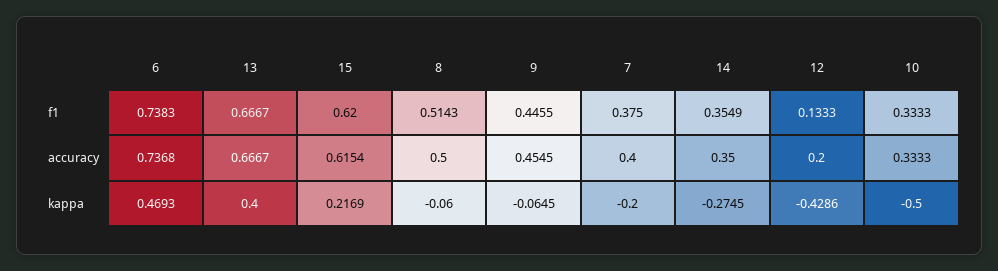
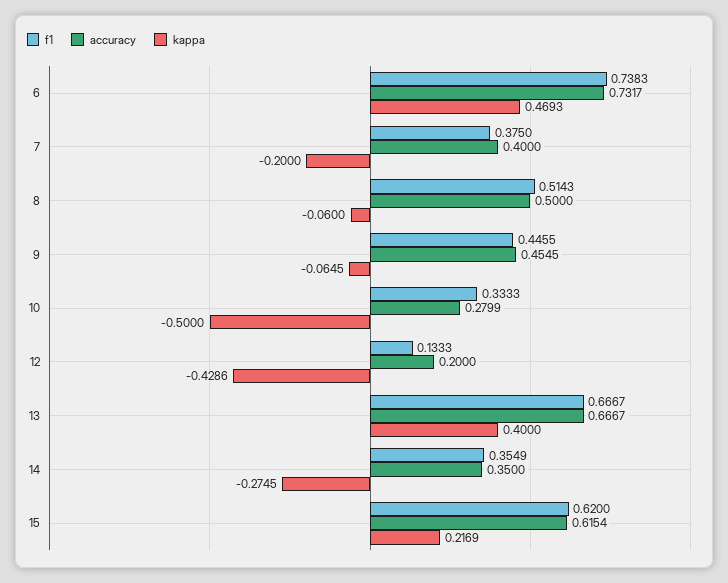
  {
    "f1": {
      "6": 0.7383,
      "13": 0.6667,
      "15": 0.62,
      "8": 0.5143,
      "9": 0.4455,
      "7": 0.375,
      "14": 0.3549,
      "12": 0.1333,
      "10": 0.3333
    },
    "accuracy": {
-     "6": 0.7368,
+     "6": 0.7317,
      "13": 0.6667,
      "15": 0.6154,
      "8": 0.5,
      "9": 0.4545,
      "7": 0.4,
      "14": 0.35,
      "12": 0.2,
-     "10": 0.3333
+     "10": 0.2799
    },
    "kappa": {
      "6": 0.4693,
      "13": 0.4,
      "15": 0.2169,
      "8": -0.06,
      "9": -0.0645,
      "7": -0.2,
      "14": -0.2745,
      "12": -0.4286,
      "10": -0.5
    }
  }

